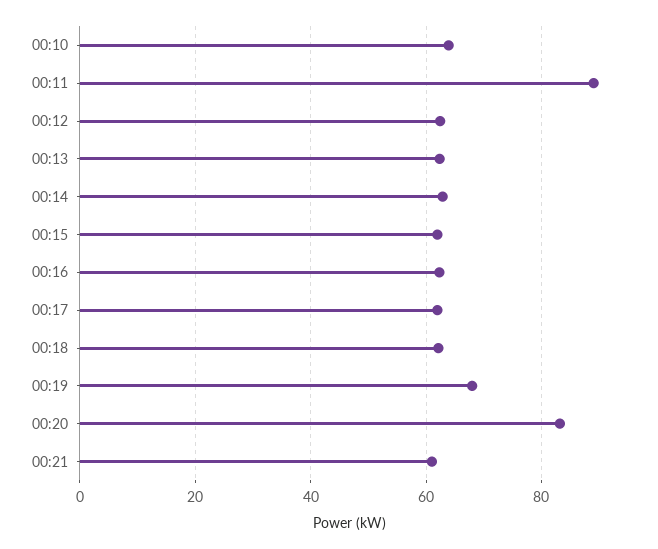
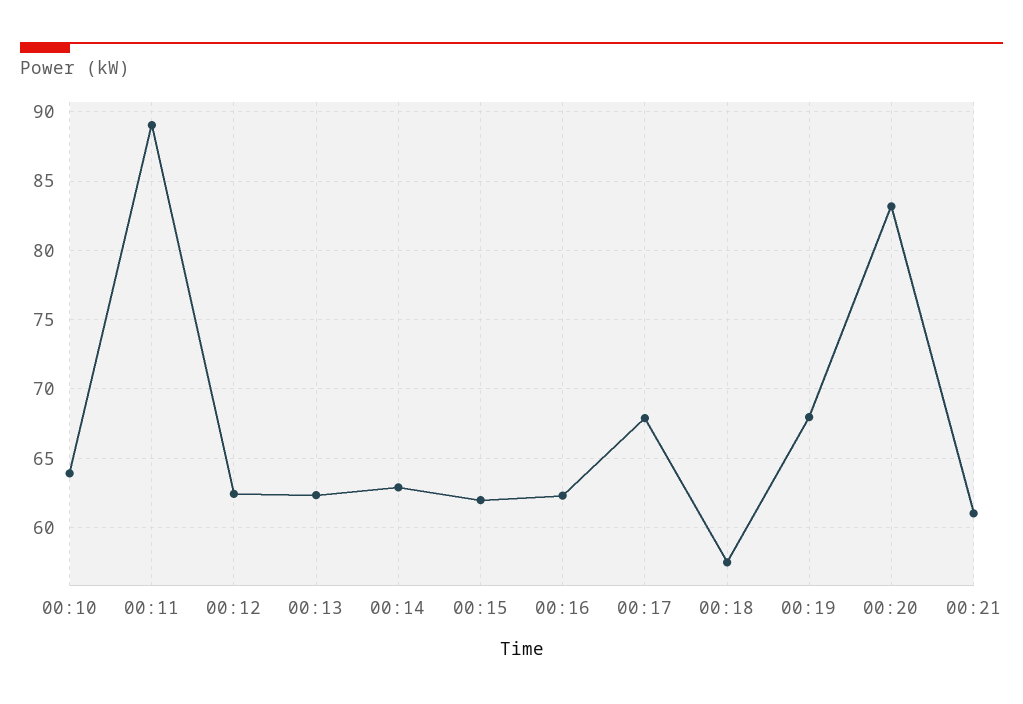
  {
    "00:10": 64,
    "00:11": 89,
    "00:12": 62.5,
    "00:13": 62.5,
    "00:14": 63,
    "00:15": 62,
    "00:16": 62.5,
-   "00:17": 62,
+   "00:17": 68,
-   "00:18": 62,
+   "00:18": 57.5,
    "00:19": 68,
    "00:20": 83,
    "00:21": 61
  }

